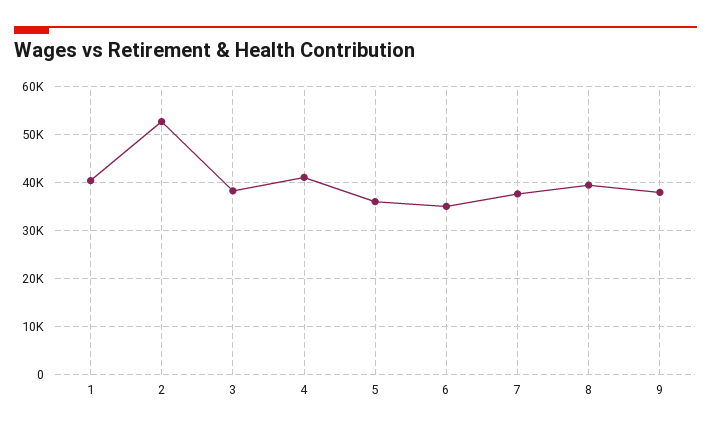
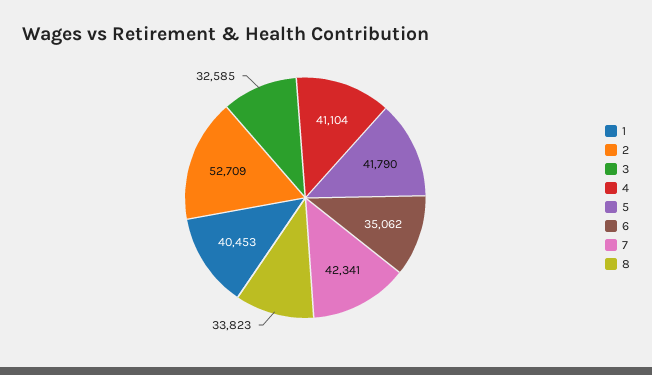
  {
    "1": 40453,
    "2": 52709,
-   "3": 38000,
+   "3": 32585,
    "4": 41104,
-   "5": 36000,
+   "5": 41790,
    "6": 35062,
-   "7": 38000,
+   "7": 42341,
-   "8": 40000,
+   "8": 33823
-   "9": 38000
  }

